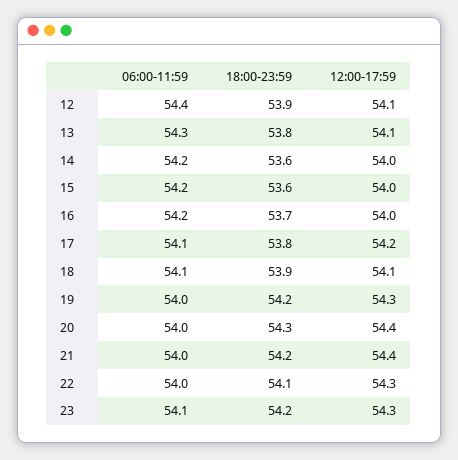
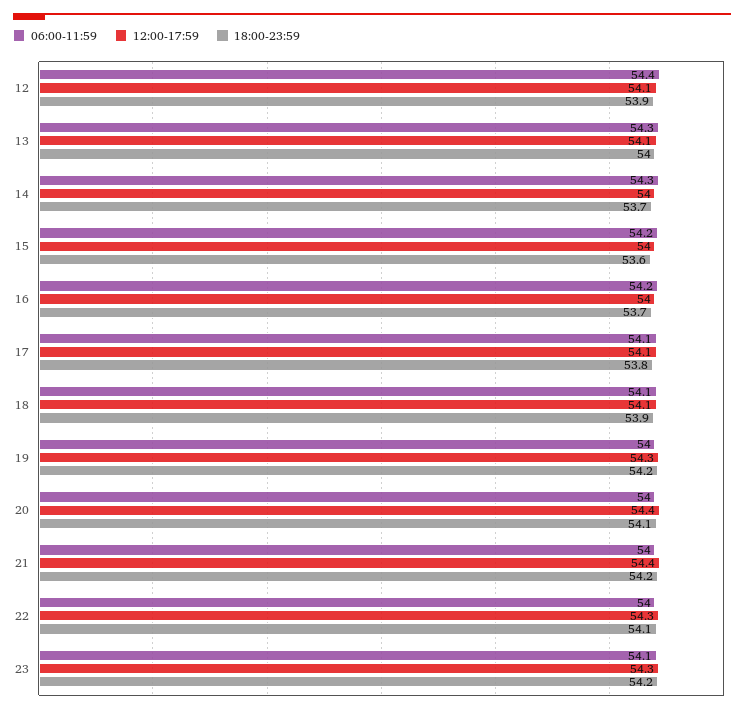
  {
    "06:00-11:59": {
      "12": 54.4,
      "13": 54.3,
-     "14": 54.2,
+     "14": 54.3,
      "15": 54.2,
      "16": 54.2,
      "17": 54.1,
      "18": 54.1,
      "19": 54,
      "20": 54,
      "21": 54,
      "22": 54,
      "23": 54.1
    },
    "18:00-23:59": {
      "12": 53.9,
-     "13": 53.8,
+     "13": 54,
-     "14": 53.6,
+     "14": 53.7,
      "15": 53.6,
      "16": 53.7,
      "17": 53.8,
      "18": 53.9,
      "19": 54.2,
-     "20": 54.3,
+     "20": 54.1,
      "21": 54.2,
      "22": 54.1,
      "23": 54.2
    },
    "12:00-17:59": {
      "12": 54.1,
      "13": 54.1,
      "14": 54,
      "15": 54,
      "16": 54,
-     "17": 54.2,
+     "17": 54.1,
      "18": 54.1,
      "19": 54.3,
      "20": 54.4,
      "21": 54.4,
      "22": 54.3,
      "23": 54.3
    }
  }

